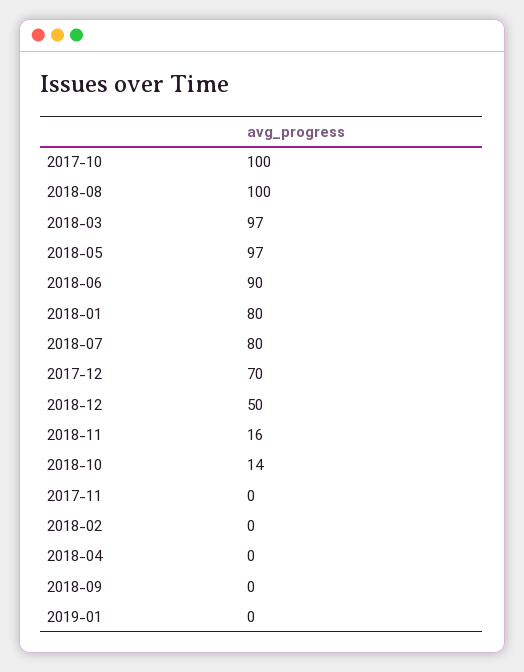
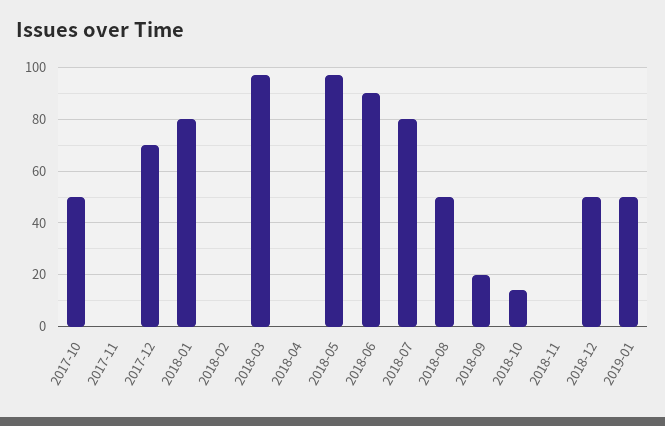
  {
-   "2017-10": 100,
+   "2017-10": 50,
-   "2018-08": 100,
+   "2018-08": 50,
    "2018-03": 97,
    "2018-05": 97,
    "2018-06": 90,
    "2018-01": 80,
    "2018-07": 80,
    "2017-12": 70,
    "2018-12": 50,
-   "2018-11": 16,
+   "2018-11": 0,
    "2018-10": 14,
    "2017-11": 0,
    "2018-02": 0,
    "2018-04": 0,
-   "2018-09": 0,
+   "2018-09": 20,
-   "2019-01": 0
+   "2019-01": 50
  }

